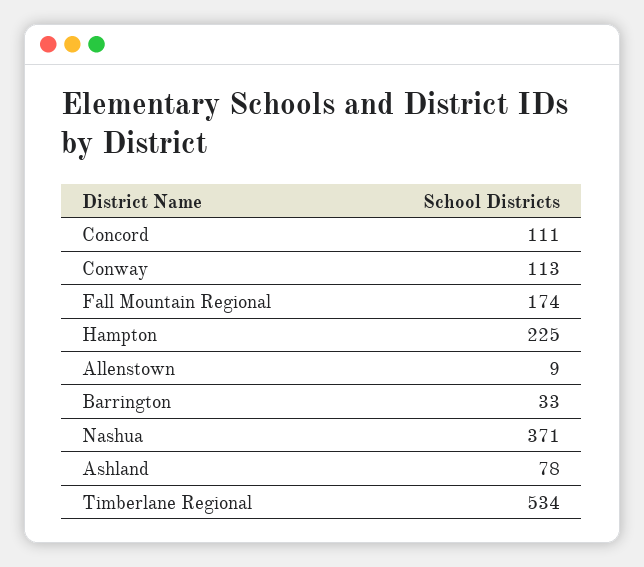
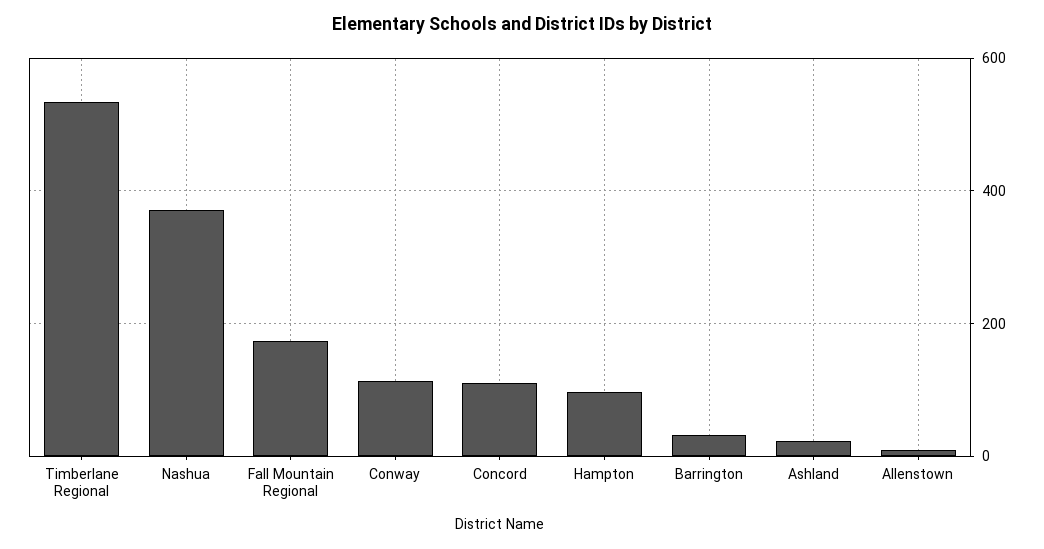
  {
    "Concord": 111,
    "Conway": 113,
    "Fall Mountain Regional": 174,
-   "Hampton": 225,
+   "Hampton": 100,
    "Allenstown": 9,
    "Barrington": 33,
    "Nashua": 371,
-   "Ashland": 78,
+   "Ashland": 20,
    "Timberlane Regional": 534
  }

